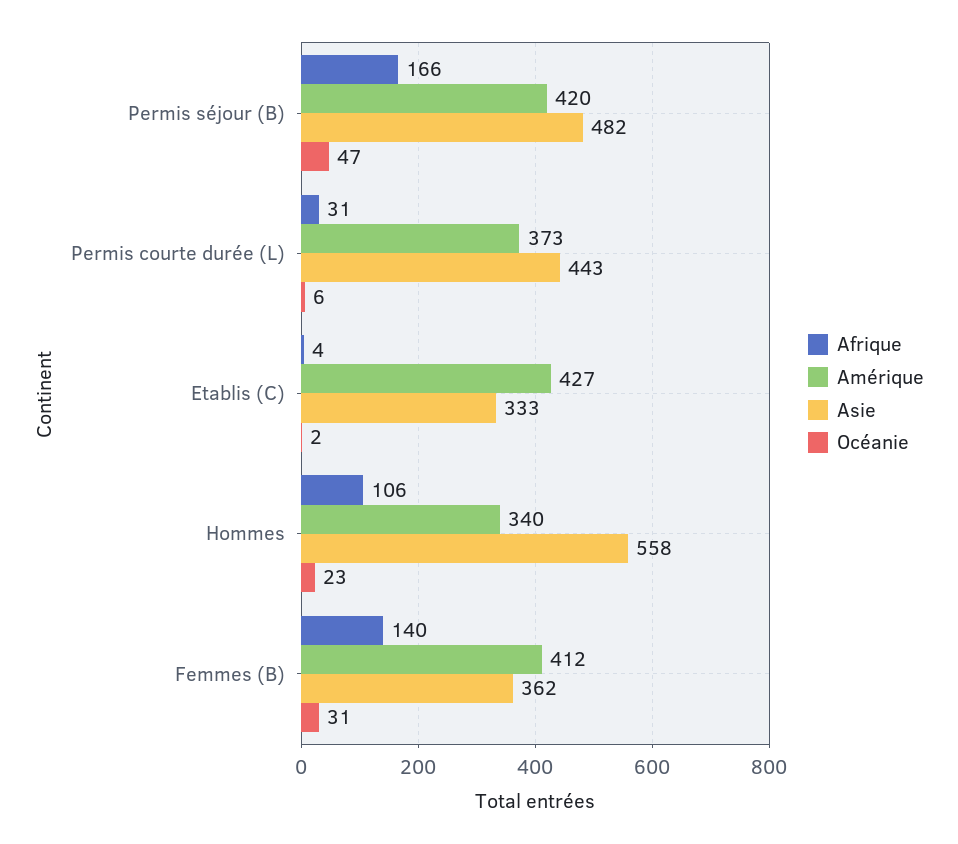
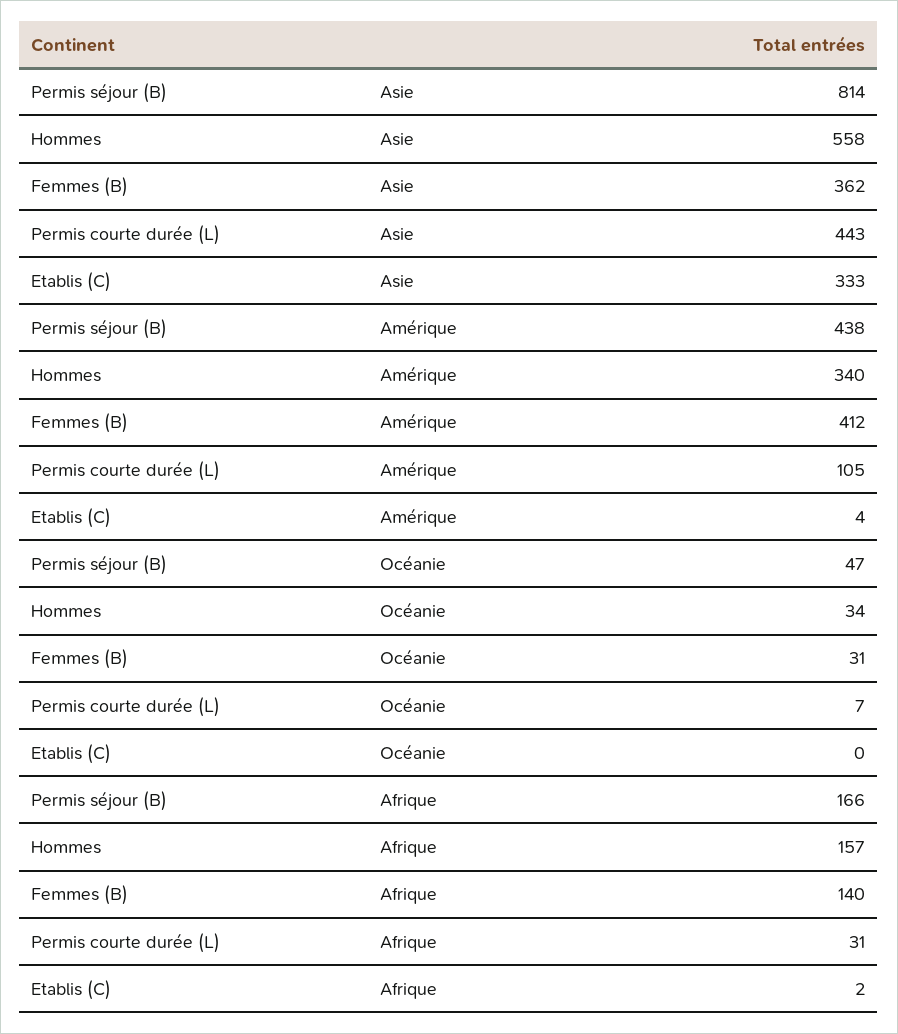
  {
    "Afrique": {
      "Permis séjour (B)": 166,
      "Permis courte durée (L)": 31,
-     "Etablis (C)": 4,
+     "Etablis (C)": 2,
-     "Hommes": 106,
+     "Hommes": 157,
      "Femmes (B)": 140
    },
    "Amérique": {
-     "Permis séjour (B)": 420,
+     "Permis séjour (B)": 438,
-     "Permis courte durée (L)": 373,
+     "Permis courte durée (L)": 105,
-     "Etablis (C)": 427,
+     "Etablis (C)": 4,
      "Hommes": 340,
      "Femmes (B)": 412
    },
    "Asie": {
-     "Permis séjour (B)": 482,
+     "Permis séjour (B)": 814,
      "Permis courte durée (L)": 443,
      "Etablis (C)": 333,
      "Hommes": 558,
      "Femmes (B)": 362
    },
    "Océanie": {
      "Permis séjour (B)": 47,
-     "Permis courte durée (L)": 6,
+     "Permis courte durée (L)": 7,
-     "Etablis (C)": 2,
+     "Etablis (C)": 0,
-     "Hommes": 23,
+     "Hommes": 34,
      "Femmes (B)": 31
    }
  }

